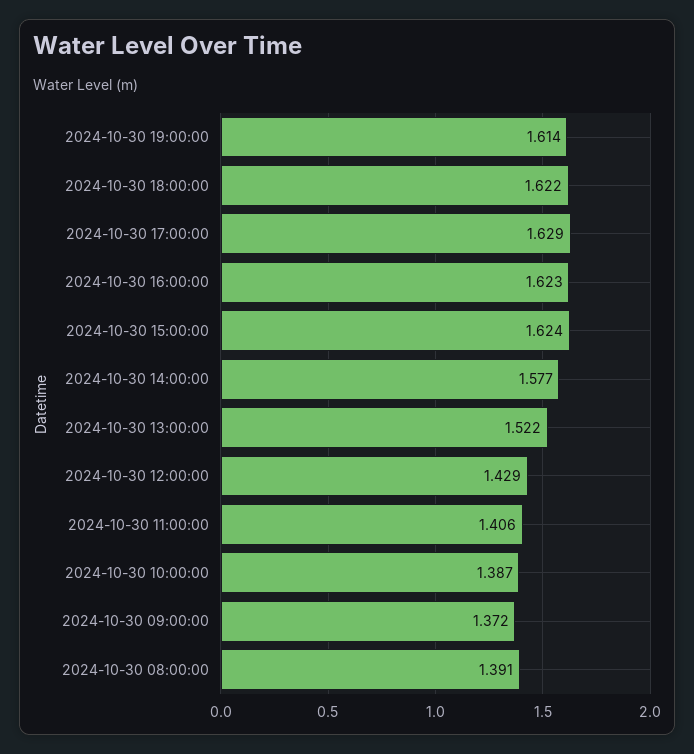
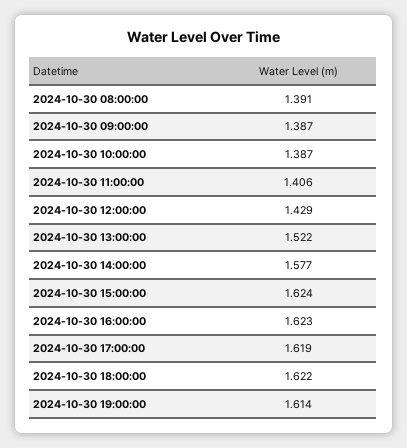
  {
    "2024-10-30 19:00:00": 1.614,
    "2024-10-30 18:00:00": 1.622,
-   "2024-10-30 17:00:00": 1.629,
+   "2024-10-30 17:00:00": 1.619,
    "2024-10-30 16:00:00": 1.623,
    "2024-10-30 15:00:00": 1.624,
    "2024-10-30 14:00:00": 1.577,
    "2024-10-30 13:00:00": 1.522,
    "2024-10-30 12:00:00": 1.429,
    "2024-10-30 11:00:00": 1.406,
    "2024-10-30 10:00:00": 1.387,
-   "2024-10-30 09:00:00": 1.372,
+   "2024-10-30 09:00:00": 1.387,
    "2024-10-30 08:00:00": 1.391
  }

